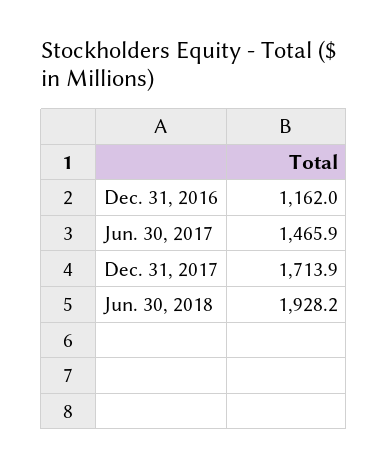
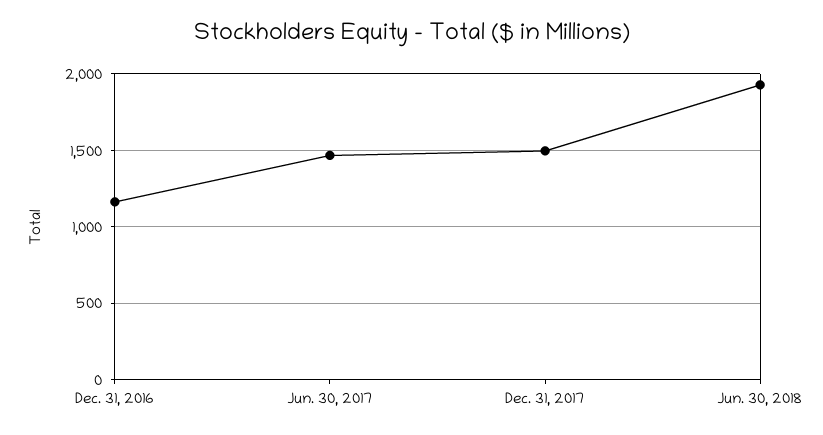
  {
    "Dec. 31, 2016": 1162,
    "Jun. 30, 2017": 1465.9,
-   "Dec. 31, 2017": 1713.9,
+   "Dec. 31, 2017": 1500,
    "Jun. 30, 2018": 1928.2
  }

